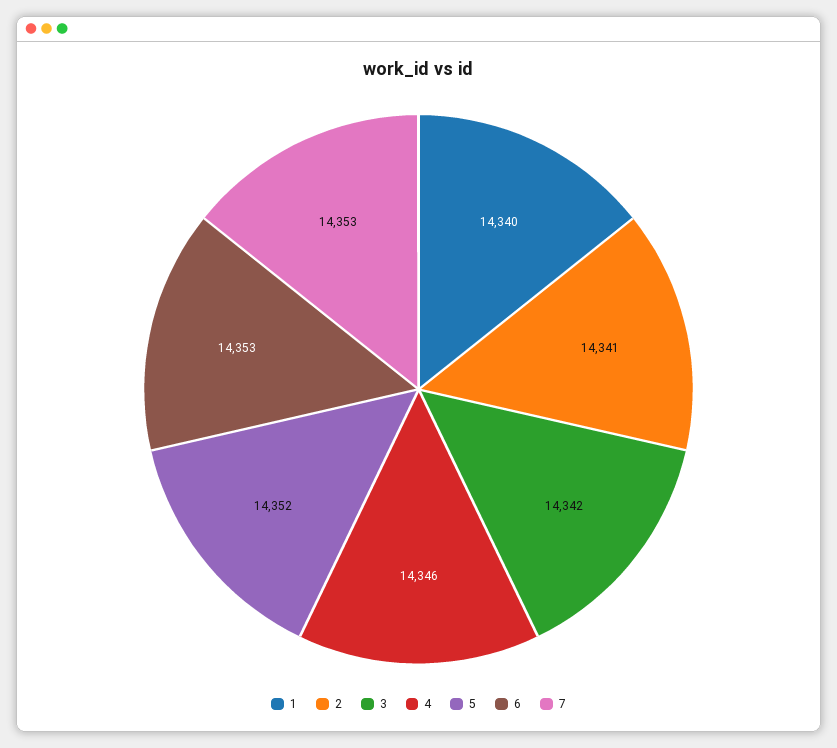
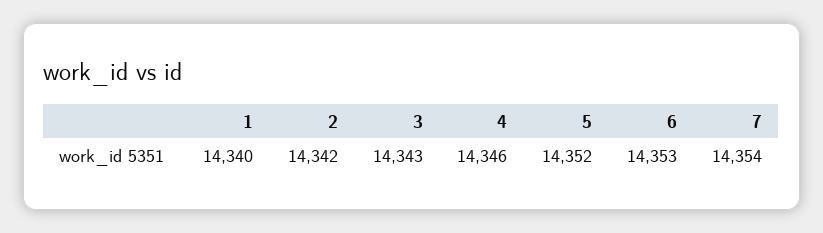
  {
    "1": 14340,
-   "2": 14341,
+   "2": 14342,
-   "3": 14342,
+   "3": 14343,
    "4": 14346,
    "5": 14352,
    "6": 14353,
-   "7": 14353
+   "7": 14354
  }

